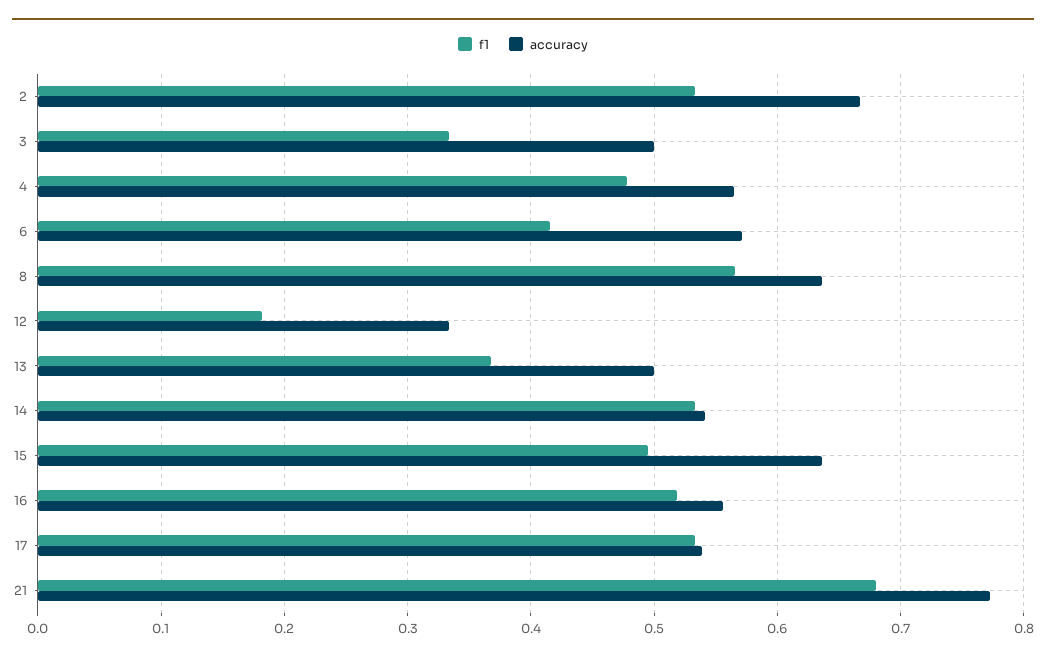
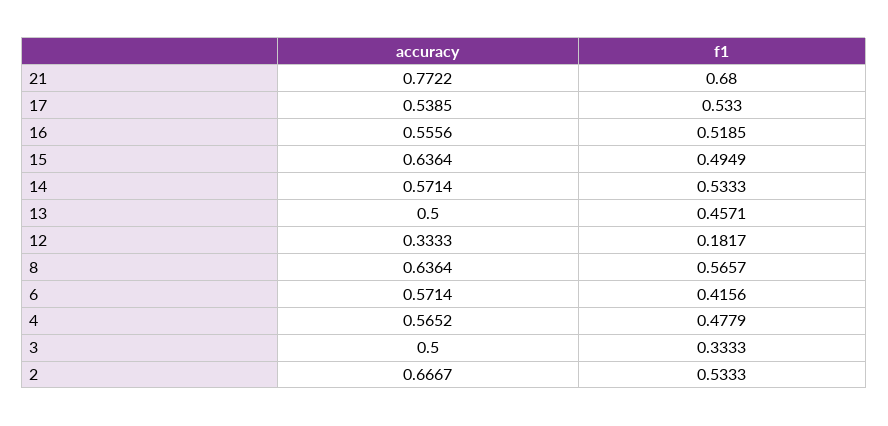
  {
    "f1": {
      "2": 0.5333,
      "3": 0.3333,
      "4": 0.4779,
      "6": 0.4156,
      "8": 0.5657,
      "12": 0.1817,
-     "13": 0.37,
+     "13": 0.4571,
      "14": 0.5333,
      "15": 0.4949,
      "16": 0.5185,
      "17": 0.533,
      "21": 0.68
    },
    "accuracy": {
      "2": 0.6667,
      "3": 0.5,
      "4": 0.5652,
      "6": 0.5714,
      "8": 0.6364,
      "12": 0.3333,
      "13": 0.5,
-     "14": 0.54,
+     "14": 0.5714,
      "15": 0.6364,
      "16": 0.5556,
      "17": 0.5385,
      "21": 0.7722
    }
  }

